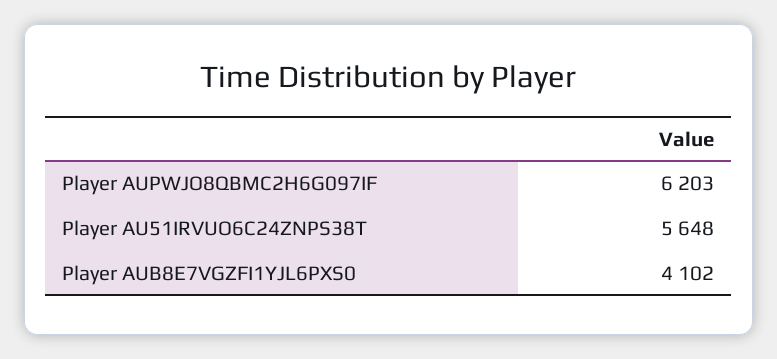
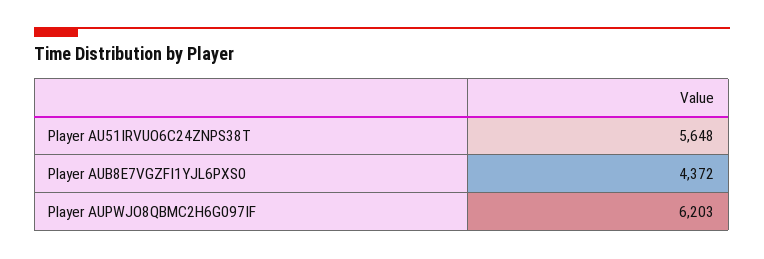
  {
    "Player AUPWJO8QBMC2H6G097IF": 6203,
    "Player AU51IRVUO6C24ZNPS38T": 5648,
-   "Player AUB8E7VGZFI1YJL6PXS0": 4102
+   "Player AUB8E7VGZFI1YJL6PXS0": 4372
  }

